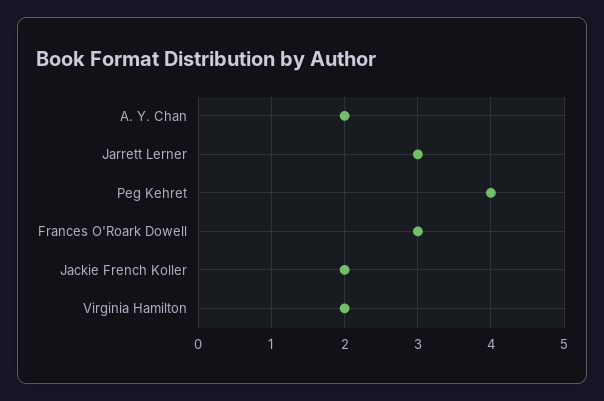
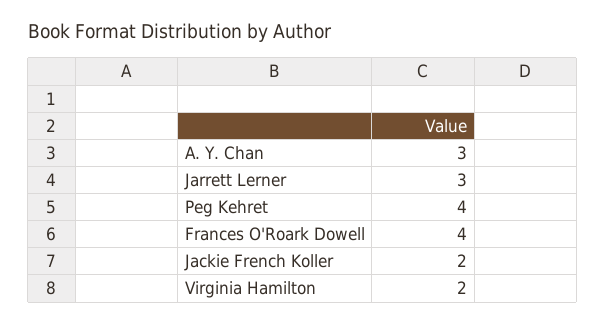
  {
-   "A. Y. Chan": 2,
+   "A. Y. Chan": 3,
    "Jarrett Lerner": 3,
    "Peg Kehret": 4,
-   "Frances O'Roark Dowell": 3,
+   "Frances O'Roark Dowell": 4,
    "Jackie French Koller": 2,
    "Virginia Hamilton": 2
  }

